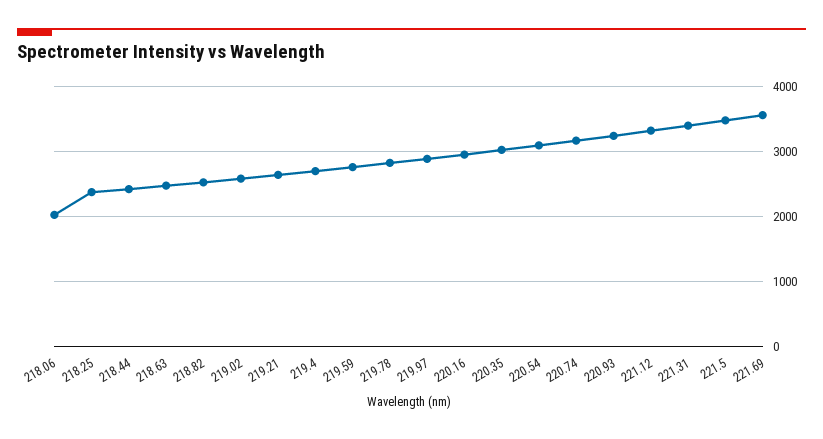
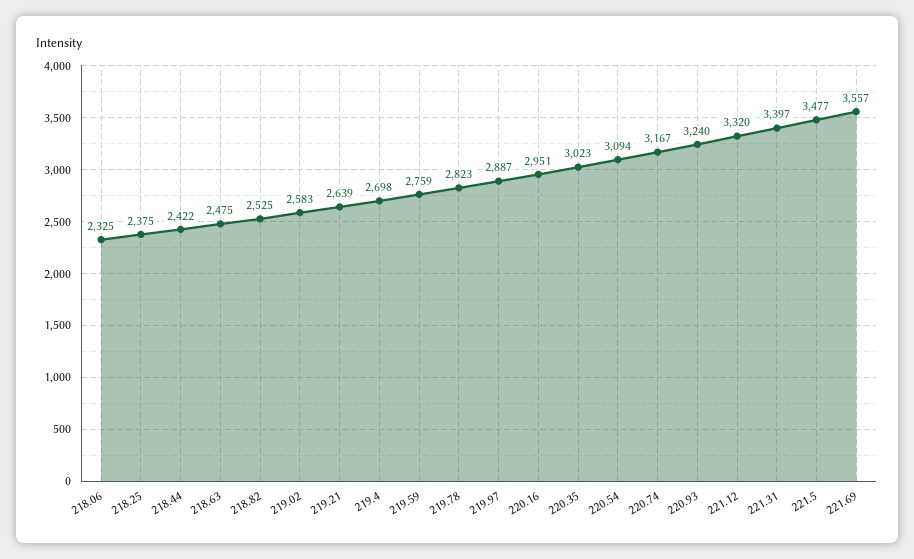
  {
-   "218.06": 2000,
+   "218.06": 2325,
    "218.25": 2375,
    "218.44": 2422,
    "218.63": 2475,
    "218.82": 2525,
    "219.02": 2583,
    "219.21": 2639,
    "219.4": 2698,
    "219.59": 2759,
    "219.78": 2823,
    "219.97": 2887,
    "220.16": 2951,
    "220.35": 3023,
    "220.54": 3094,
    "220.74": 3167,
    "220.93": 3240,
    "221.12": 3320,
    "221.31": 3397,
    "221.5": 3477,
    "221.69": 3557
  }

